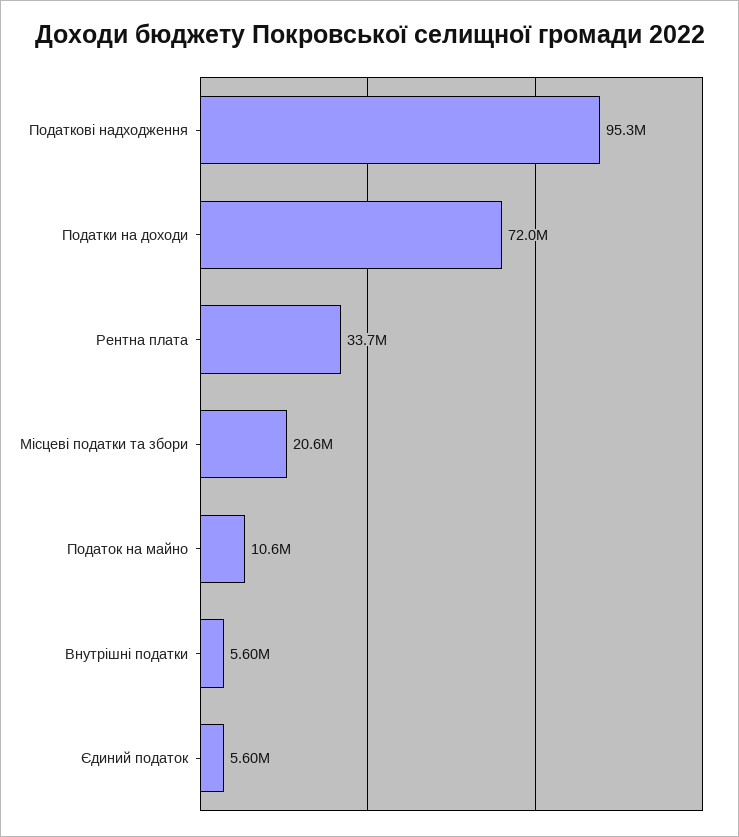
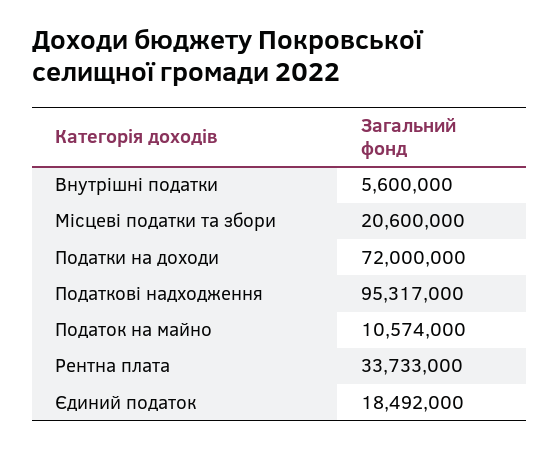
  {
    "Податкові надходження": 95317000,
    "Податки на доходи": 72000000,
    "Рентна плата": 33733000,
    "Місцеві податки та збори": 20600000,
    "Податок на майно": 10574000,
    "Внутрішні податки": 5600000,
-   "Єдиний податок": 5600000
+   "Єдиний податок": 18492000
  }

